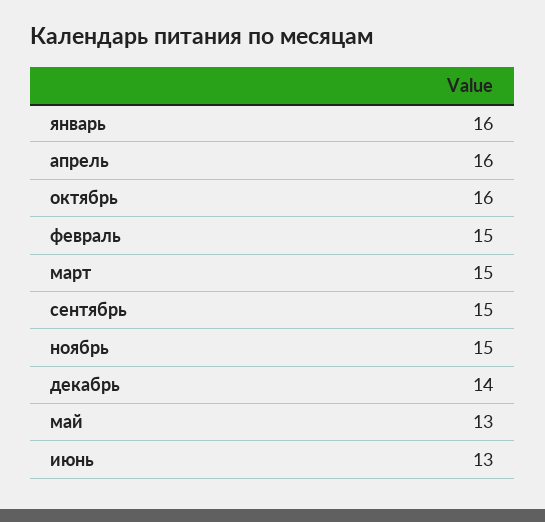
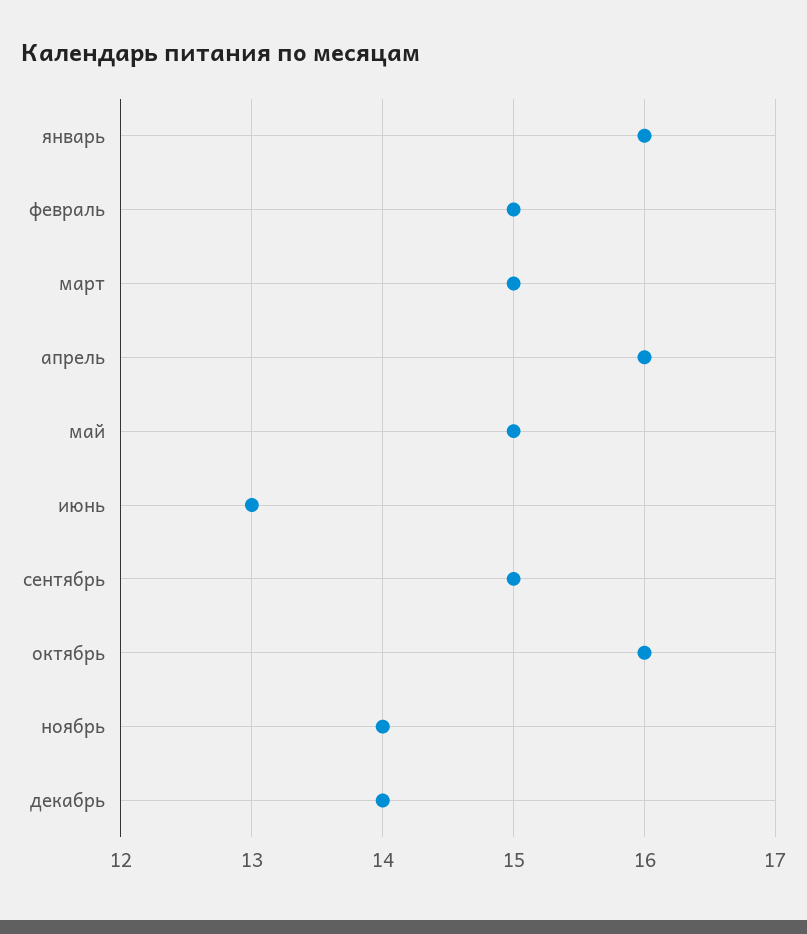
  {
    "январь": 16,
    "апрель": 16,
    "октябрь": 16,
    "февраль": 15,
    "март": 15,
    "сентябрь": 15,
-   "ноябрь": 15,
+   "ноябрь": 14,
    "декабрь": 14,
-   "май": 13,
+   "май": 15,
    "июнь": 13
  }

